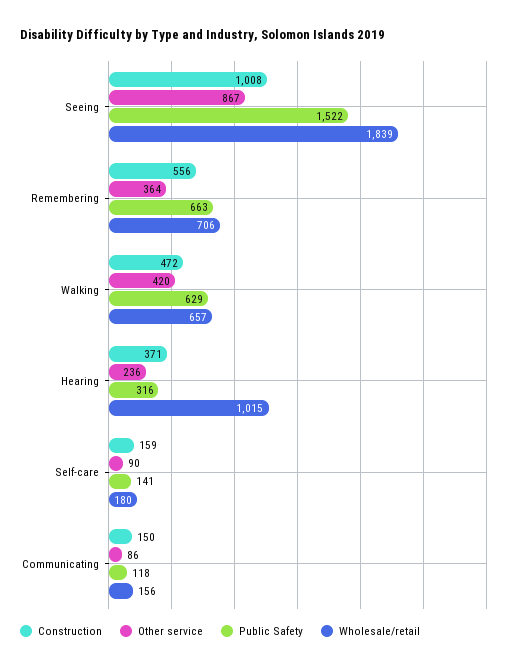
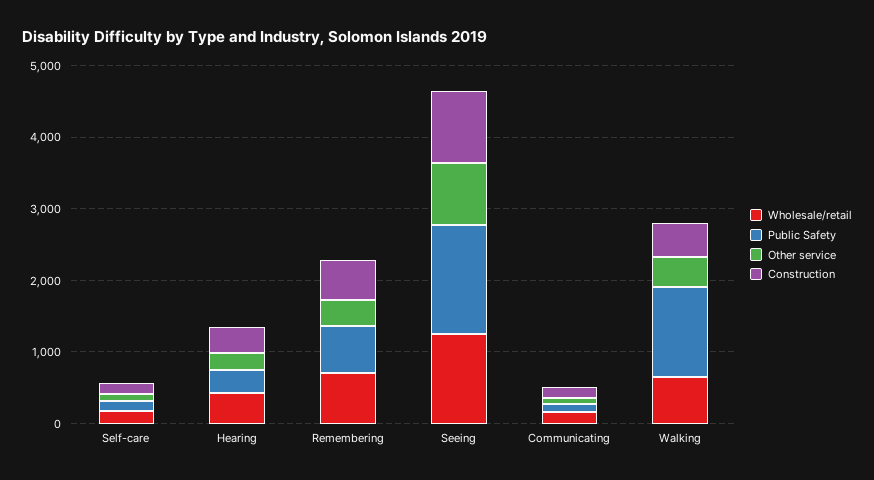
  {
    "Construction": {
      "Seeing": 1008,
      "Remembering": 556,
      "Walking": 472,
      "Hearing": 371,
      "Self-care": 159,
      "Communicating": 150
    },
    "Other service": {
      "Seeing": 867,
      "Remembering": 364,
      "Walking": 420,
      "Hearing": 236,
      "Self-care": 90,
      "Communicating": 86
    },
    "Public Safety": {
      "Seeing": 1522,
      "Remembering": 663,
-     "Walking": 629,
+     "Walking": 1200,
      "Hearing": 316,
      "Self-care": 141,
      "Communicating": 118
    },
    "Wholesale/retail": {
-     "Seeing": 1839,
+     "Seeing": 1200,
      "Remembering": 706,
      "Walking": 657,
-     "Hearing": 1015,
+     "Hearing": 400,
      "Self-care": 180,
      "Communicating": 156
    }
  }

